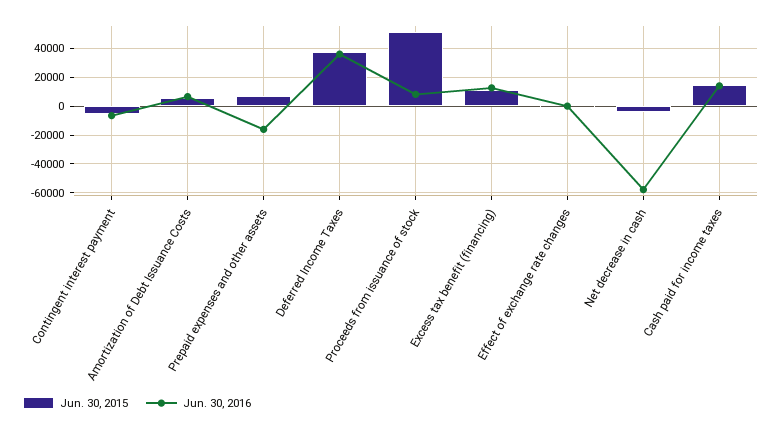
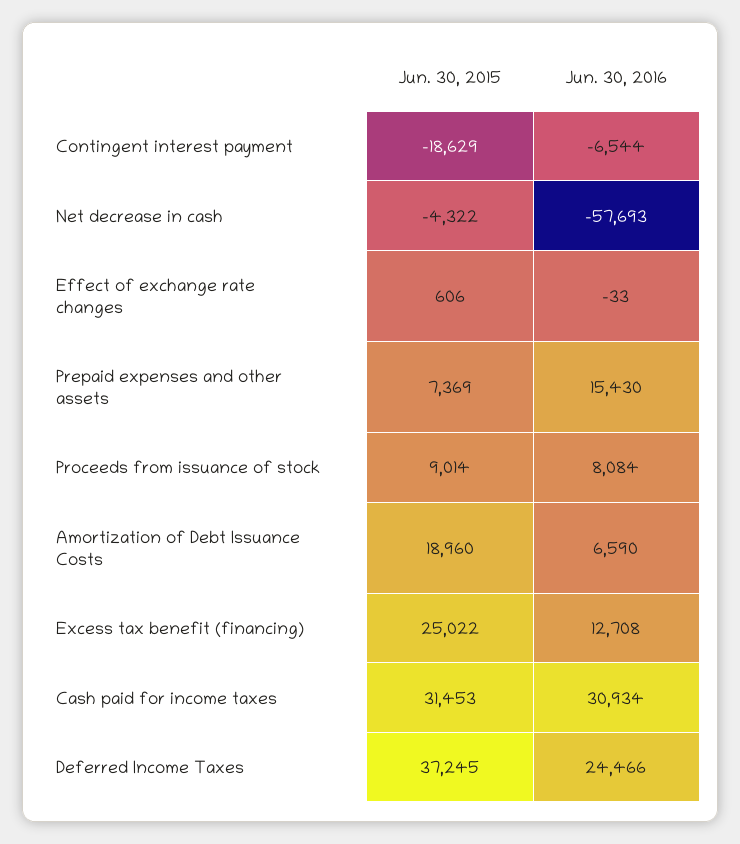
  {
    "Jun. 30, 2015": {
-     "Contingent interest payment": -5000,
+     "Contingent interest payment": -18629,
-     "Amortization of Debt Issuance Costs": 5000,
+     "Amortization of Debt Issuance Costs": 18960,
      "Prepaid expenses and other assets": 7369,
      "Deferred Income Taxes": 37245,
-     "Proceeds from issuance of stock": 50000,
+     "Proceeds from issuance of stock": 9014,
-     "Excess tax benefit (financing)": 10000,
+     "Excess tax benefit (financing)": 25022,
      "Effect of exchange rate changes": 606,
      "Net decrease in cash": -4322,
-     "Cash paid for income taxes": 15000
+     "Cash paid for income taxes": 31453
    },
    "Jun. 30, 2016": {
      "Contingent interest payment": -6544,
      "Amortization of Debt Issuance Costs": 6590,
-     "Prepaid expenses and other assets": -15000,
+     "Prepaid expenses and other assets": 15430,
-     "Deferred Income Taxes": 35000,
+     "Deferred Income Taxes": 24466,
      "Proceeds from issuance of stock": 8084,
      "Excess tax benefit (financing)": 12708,
      "Effect of exchange rate changes": -33,
      "Net decrease in cash": -57693,
-     "Cash paid for income taxes": 15000
+     "Cash paid for income taxes": 30934
    }
  }

